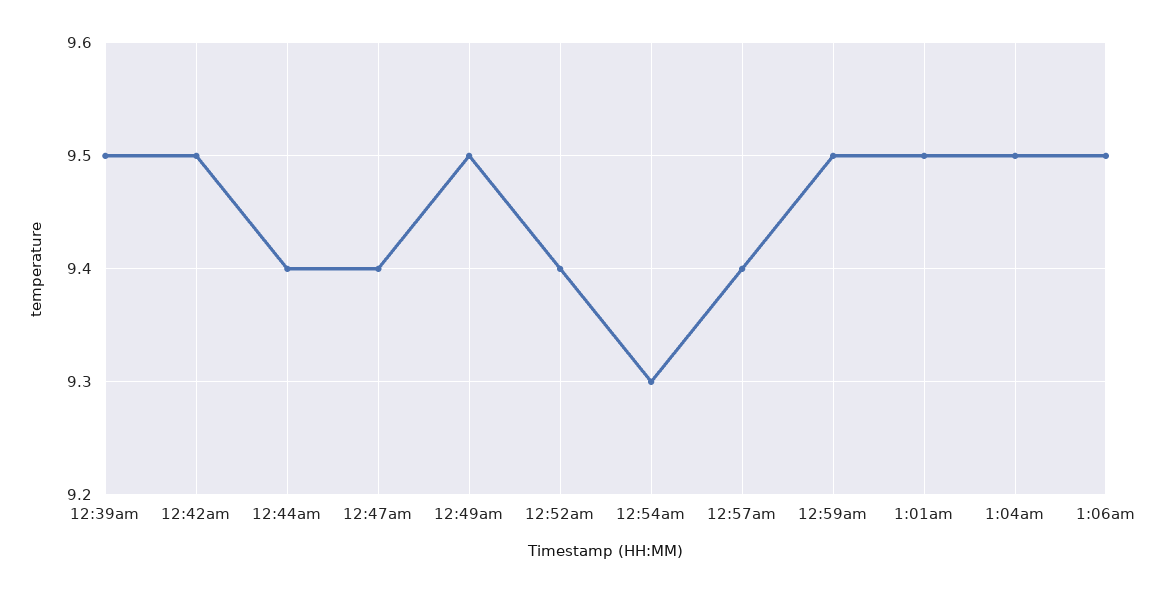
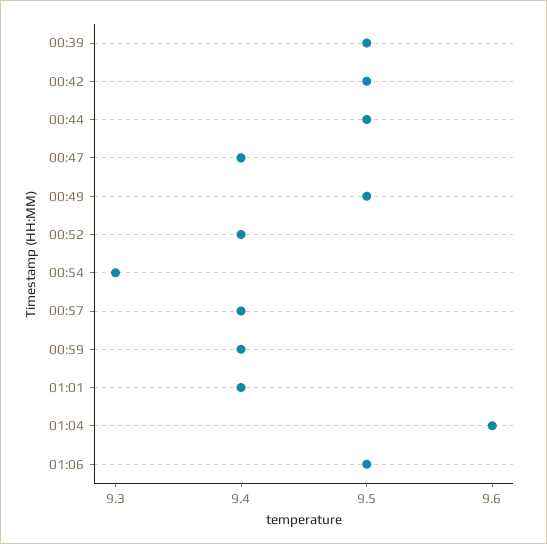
  {
    "12:39am": 9.5,
    "12:42am": 9.5,
-   "12:44am": 9.4,
+   "12:44am": 9.5,
    "12:47am": 9.4,
    "12:49am": 9.5,
    "12:52am": 9.4,
    "12:54am": 9.3,
    "12:57am": 9.4,
-   "12:59am": 9.5,
+   "12:59am": 9.4,
-   "1:01am": 9.5,
+   "1:01am": 9.4,
-   "1:04am": 9.5,
+   "1:04am": 9.6,
    "1:06am": 9.5
  }

